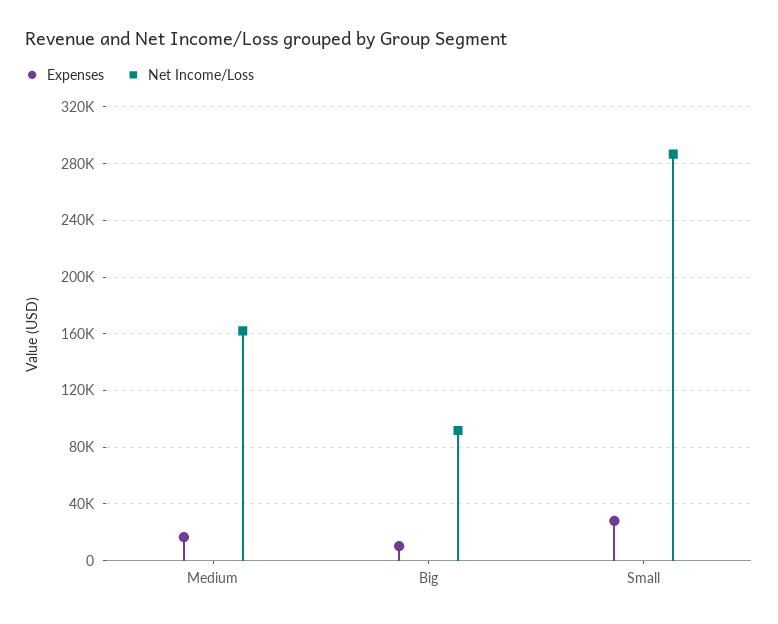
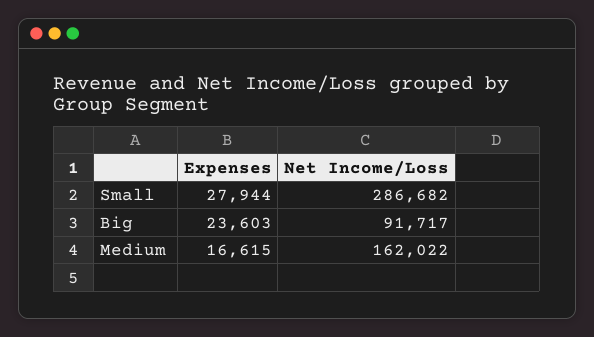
  {
    "Expenses": {
      "Medium": 16615,
-     "Big": 10000,
+     "Big": 23603,
      "Small": 27944
    },
    "Net Income/Loss": {
      "Medium": 162022,
      "Big": 91717,
      "Small": 286682
    }
  }

